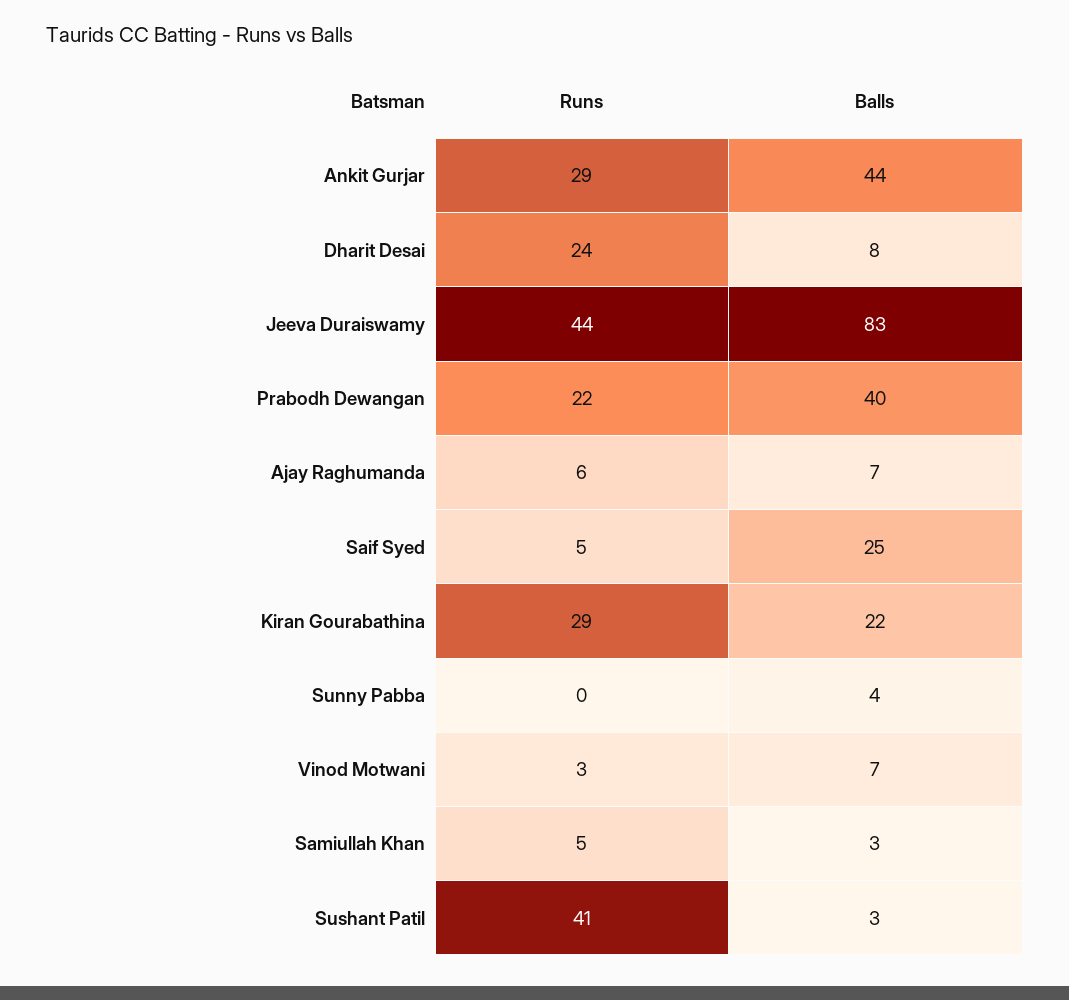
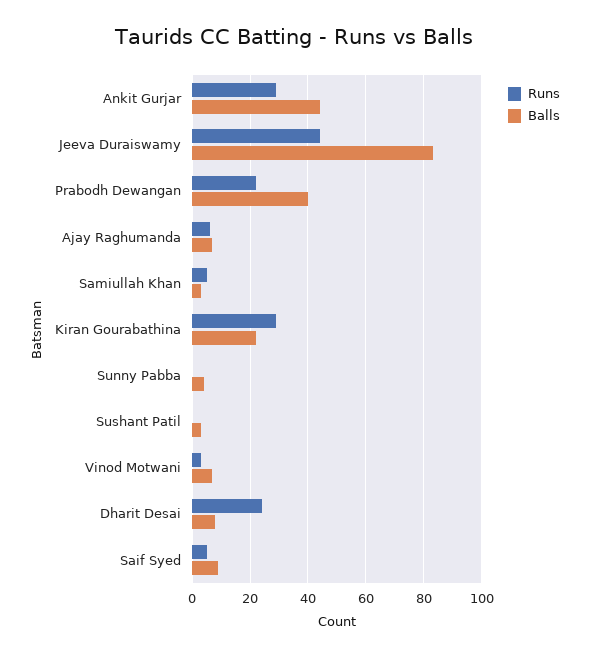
  {
    "Runs": {
      "Ankit Gurjar": 29,
      "Dharit Desai": 24,
      "Jeeva Duraiswamy": 44,
      "Prabodh Dewangan": 22,
      "Ajay Raghumanda": 6,
      "Saif Syed": 5,
      "Kiran Gourabathina": 29,
      "Sunny Pabba": 0,
      "Vinod Motwani": 3,
      "Samiullah Khan": 5,
-     "Sushant Patil": 41
+     "Sushant Patil": 0
    },
    "Balls": {
      "Ankit Gurjar": 44,
      "Dharit Desai": 8,
      "Jeeva Duraiswamy": 83,
      "Prabodh Dewangan": 40,
      "Ajay Raghumanda": 7,
-     "Saif Syed": 25,
+     "Saif Syed": 10,
      "Kiran Gourabathina": 22,
      "Sunny Pabba": 4,
      "Vinod Motwani": 7,
      "Samiullah Khan": 3,
      "Sushant Patil": 3
    }
  }

